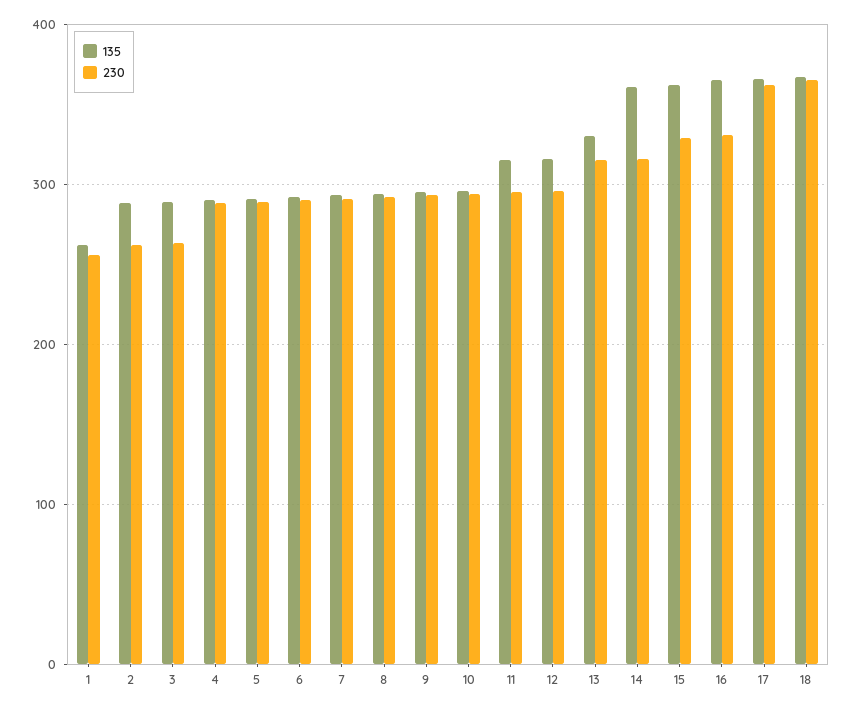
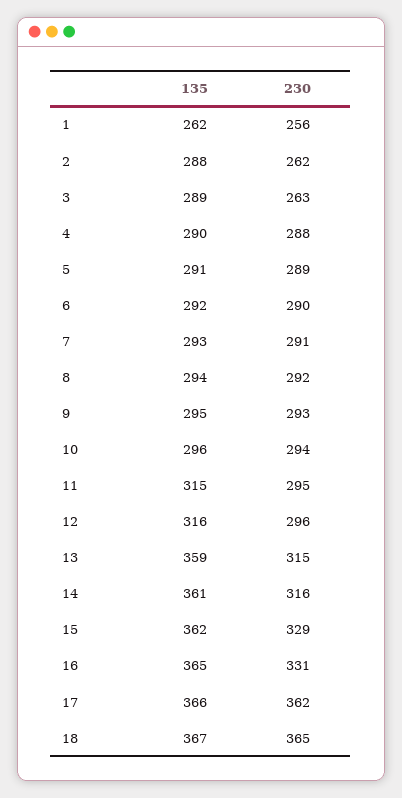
  {
    "135": {
      "1": 262,
      "2": 288,
      "3": 289,
      "4": 290,
      "5": 291,
      "6": 292,
      "7": 293,
      "8": 294,
      "9": 295,
      "10": 296,
      "11": 315,
      "12": 316,
-     "13": 330,
+     "13": 359,
      "14": 361,
      "15": 362,
      "16": 365,
      "17": 366,
      "18": 367
    },
    "230": {
      "1": 256,
      "2": 262,
      "3": 263,
      "4": 288,
      "5": 289,
      "6": 290,
      "7": 291,
      "8": 292,
      "9": 293,
      "10": 294,
      "11": 295,
      "12": 296,
      "13": 315,
      "14": 316,
      "15": 329,
      "16": 331,
      "17": 362,
      "18": 365
    }
  }

